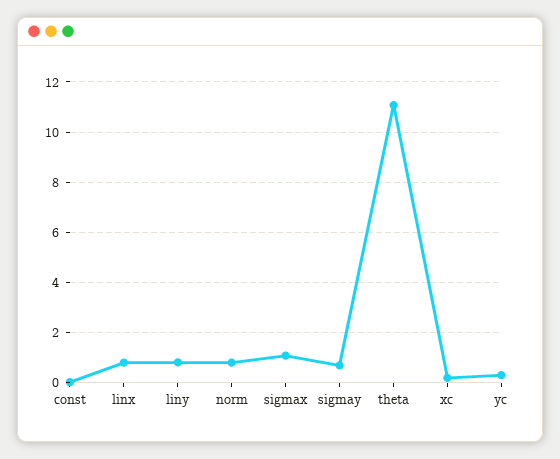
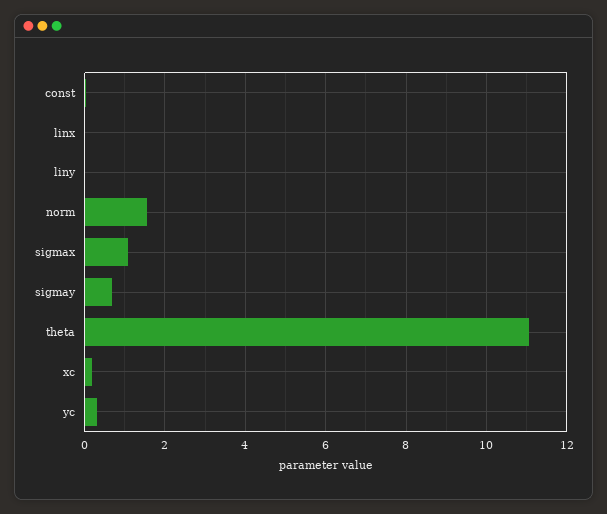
  {
    "const": 0,
-   "linx": 0.75,
+   "linx": 0,
-   "liny": 0.75,
+   "liny": 0,
-   "norm": 0.75,
+   "norm": 1.6,
    "sigmax": 1,
    "sigmay": 0.6,
    "theta": 11,
    "xc": 0.2,
    "yc": 0.4
  }

